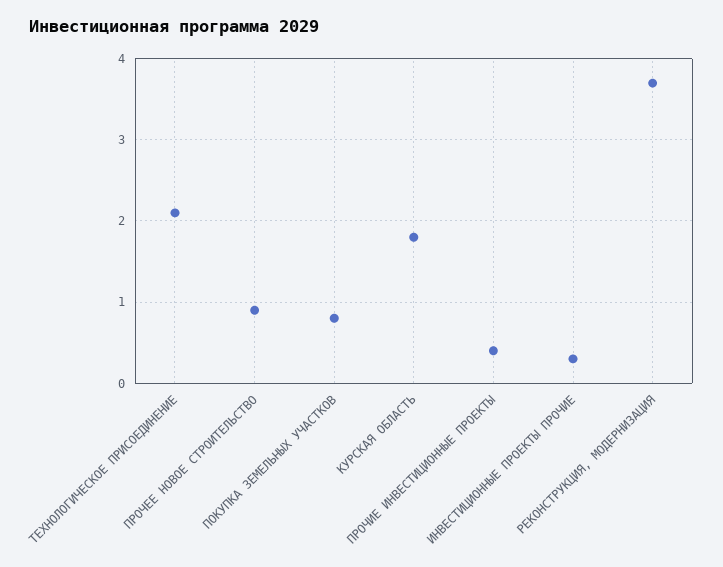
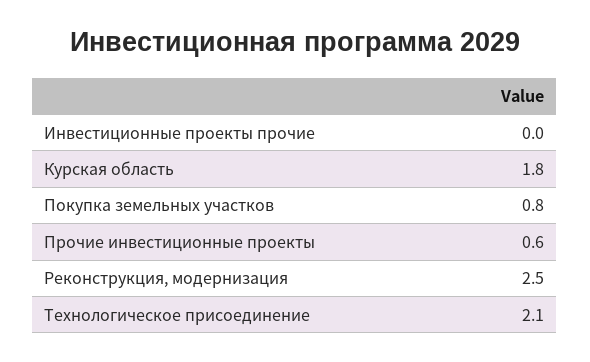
  {
    "ТЕХНОЛОГИЧЕСКОЕ ПРИСОЕДИНЕНИЕ": 2.1,
-   "ПРОЧЕЕ НОВОЕ СТРОИТЕЛЬСТВО": 0.9,
    "ПОКУПКА ЗЕМЕЛЬНЫХ УЧАСТКОВ": 0.8,
    "КУРСКАЯ ОБЛАСТЬ": 1.8,
-   "ПРОЧИЕ ИНВЕСТИЦИОННЫЕ ПРОЕКТЫ": 0.4,
+   "ПРОЧИЕ ИНВЕСТИЦИОННЫЕ ПРОЕКТЫ": 0.6,
-   "ИНВЕСТИЦИОННЫЕ ПРОЕКТЫ ПРОЧИЕ": 0.3,
+   "ИНВЕСТИЦИОННЫЕ ПРОЕКТЫ ПРОЧИЕ": 0,
-   "РЕКОНСТРУКЦИЯ, МОДЕРНИЗАЦИЯ": 3.7
+   "РЕКОНСТРУКЦИЯ, МОДЕРНИЗАЦИЯ": 2.5
  }

